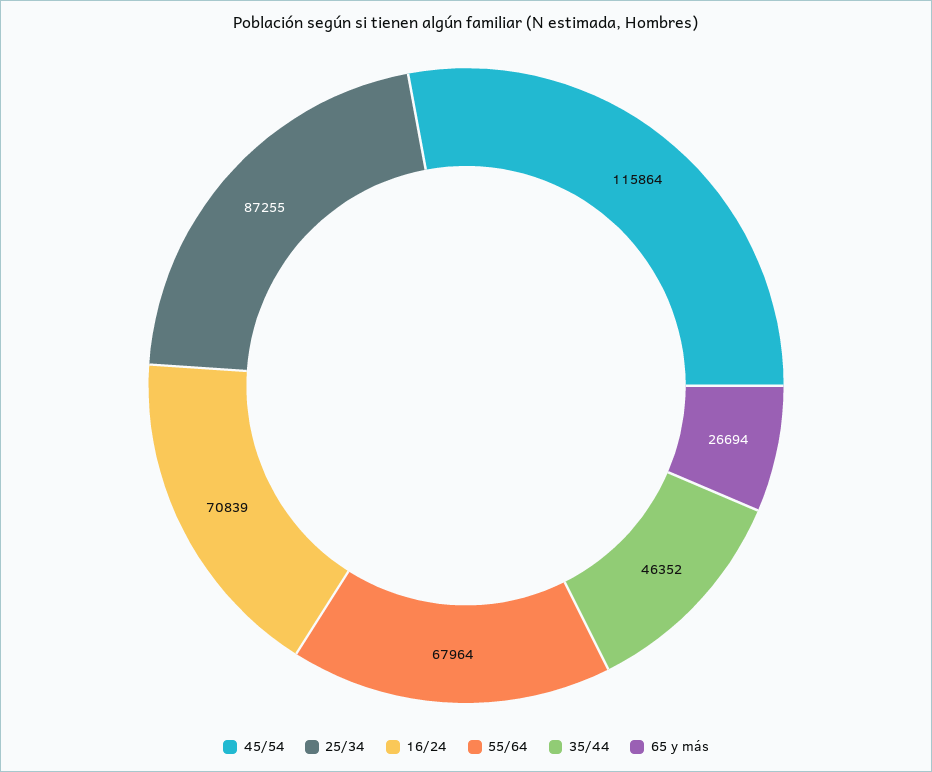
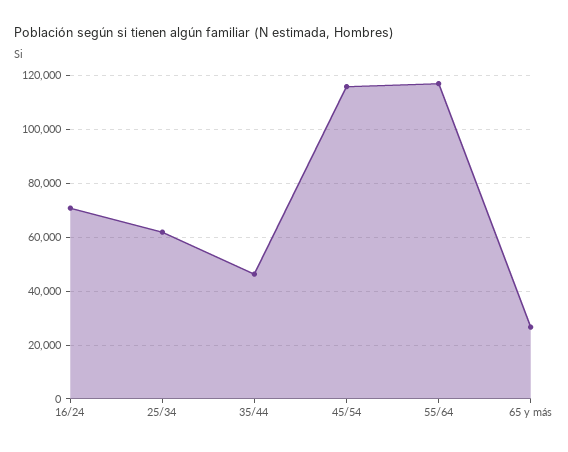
  {
    "45/54": 115864,
-   "25/34": 87255,
+   "25/34": 62500,
    "16/24": 70839,
-   "55/64": 67964,
+   "55/64": 117500,
    "35/44": 46352,
    "65 y más": 26694
  }

